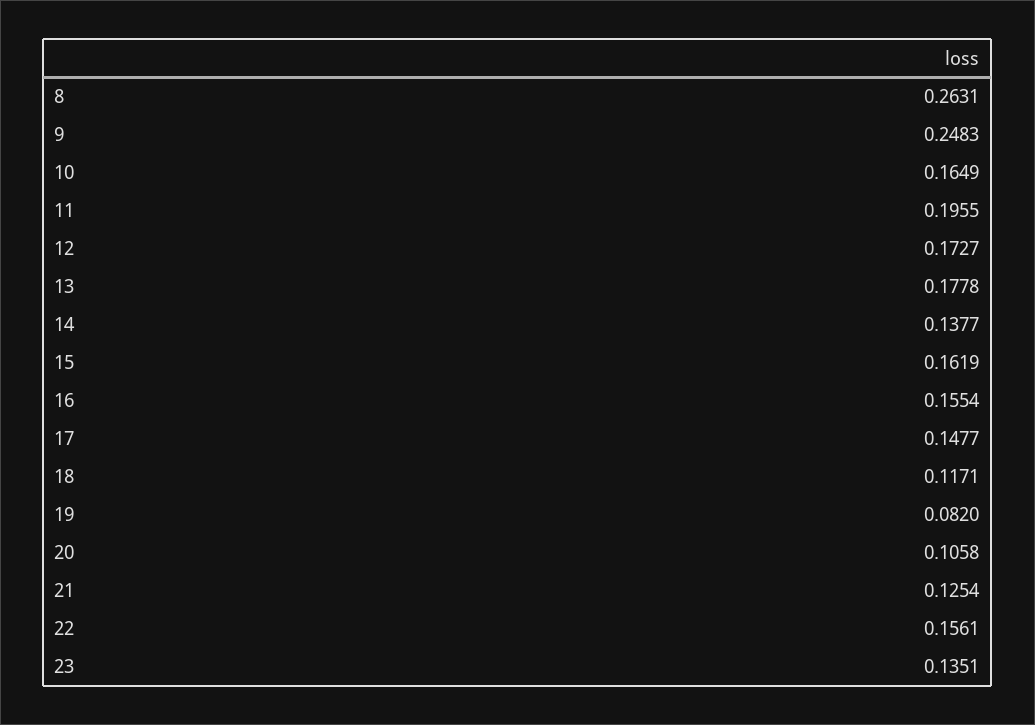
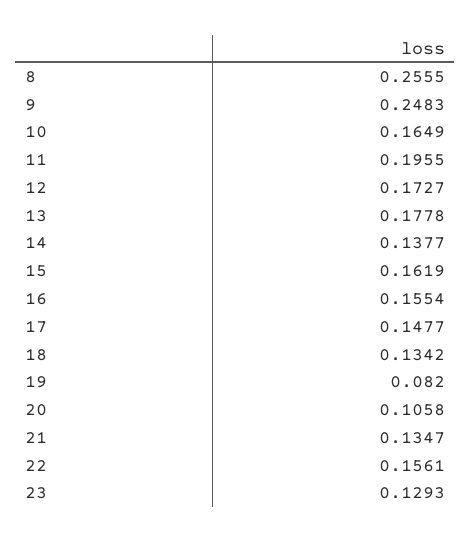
  {
-   "8": 0.2631,
+   "8": 0.2555,
    "9": 0.2483,
    "10": 0.1649,
    "11": 0.1955,
    "12": 0.1727,
    "13": 0.1778,
    "14": 0.1377,
    "15": 0.1619,
    "16": 0.1554,
    "17": 0.1477,
-   "18": 0.1171,
+   "18": 0.1342,
    "19": 0.082,
    "20": 0.1058,
-   "21": 0.1254,
+   "21": 0.1347,
    "22": 0.1561,
-   "23": 0.1351
+   "23": 0.1293
  }

